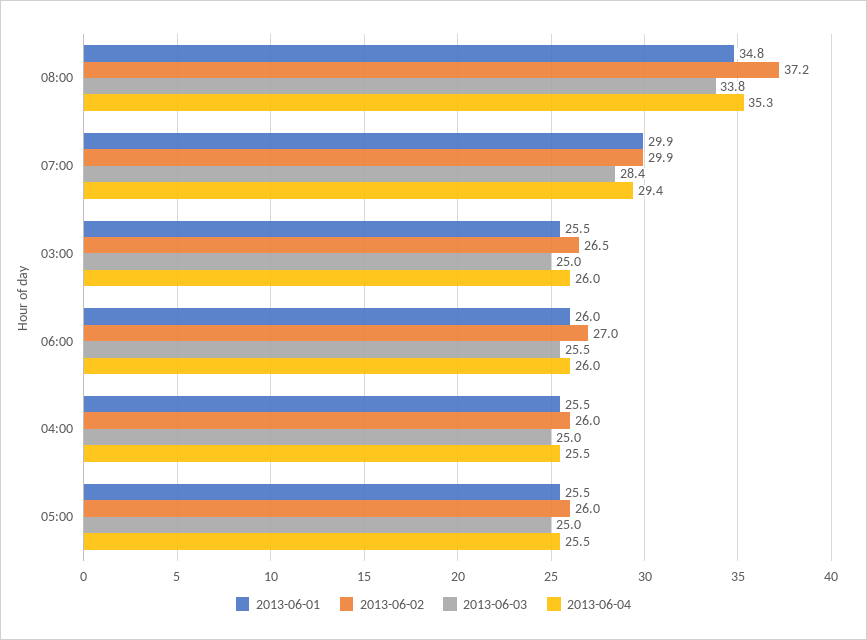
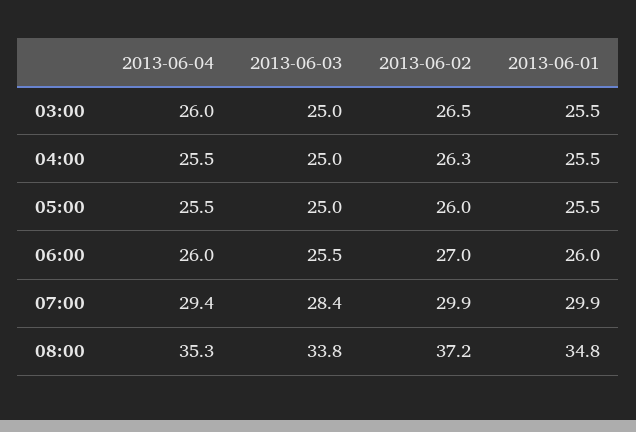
  {
    "2013-06-01": {
      "08:00": 34.8,
      "07:00": 29.9,
      "03:00": 25.5,
      "06:00": 26,
      "04:00": 25.5,
      "05:00": 25.5
    },
    "2013-06-02": {
      "08:00": 37.2,
      "07:00": 29.9,
      "03:00": 26.5,
      "06:00": 27,
-     "04:00": 26,
+     "04:00": 26.3,
      "05:00": 26
    },
    "2013-06-03": {
      "08:00": 33.8,
      "07:00": 28.4,
      "03:00": 25,
      "06:00": 25.5,
      "04:00": 25,
      "05:00": 25
    },
    "2013-06-04": {
      "08:00": 35.3,
      "07:00": 29.4,
      "03:00": 26,
      "06:00": 26,
      "04:00": 25.5,
      "05:00": 25.5
    }
  }

